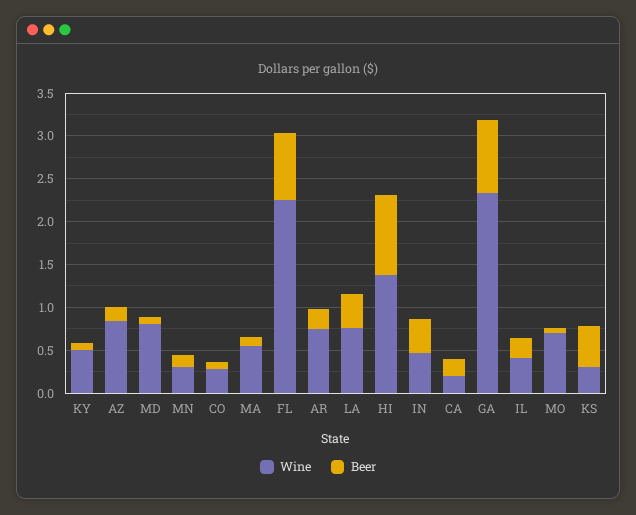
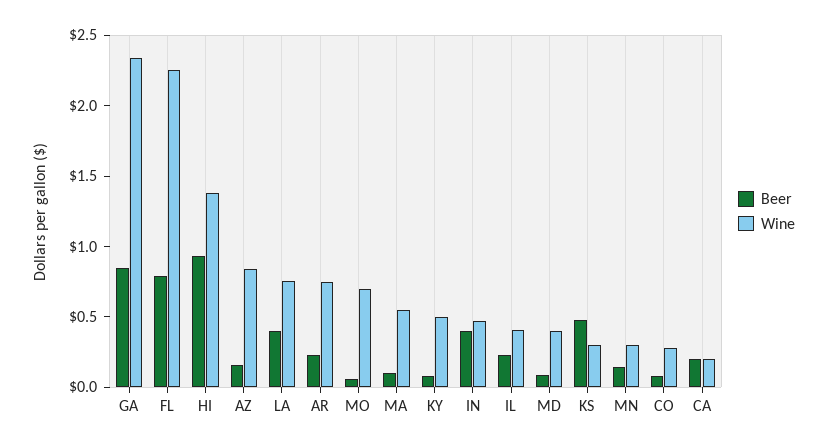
  {
    "Wine": {
      "KY": 0.5,
      "AZ": 0.8,
-     "MD": 0.8,
+     "MD": 0.4,
      "MN": 0.3,
      "CO": 0.3,
      "MA": 0.6,
      "FL": 2.3,
      "AR": 0.8,
      "LA": 0.8,
      "HI": 1.4,
      "IN": 0.5,
      "CA": 0.2,
      "GA": 2.3,
      "IL": 0.4,
      "MO": 0.7,
      "KS": 0.3
    },
    "Beer": {
      "KY": 0.1,
      "AZ": 0.2,
      "MD": 0.1,
      "MN": 0.1,
      "CO": 0.1,
      "MA": 0.1,
      "FL": 0.8,
      "AR": 0.2,
      "LA": 0.4,
      "HI": 0.9,
      "IN": 0.4,
      "CA": 0.2,
      "GA": 0.9,
      "IL": 0.2,
      "MO": 0.1,
      "KS": 0.5
    }
  }

